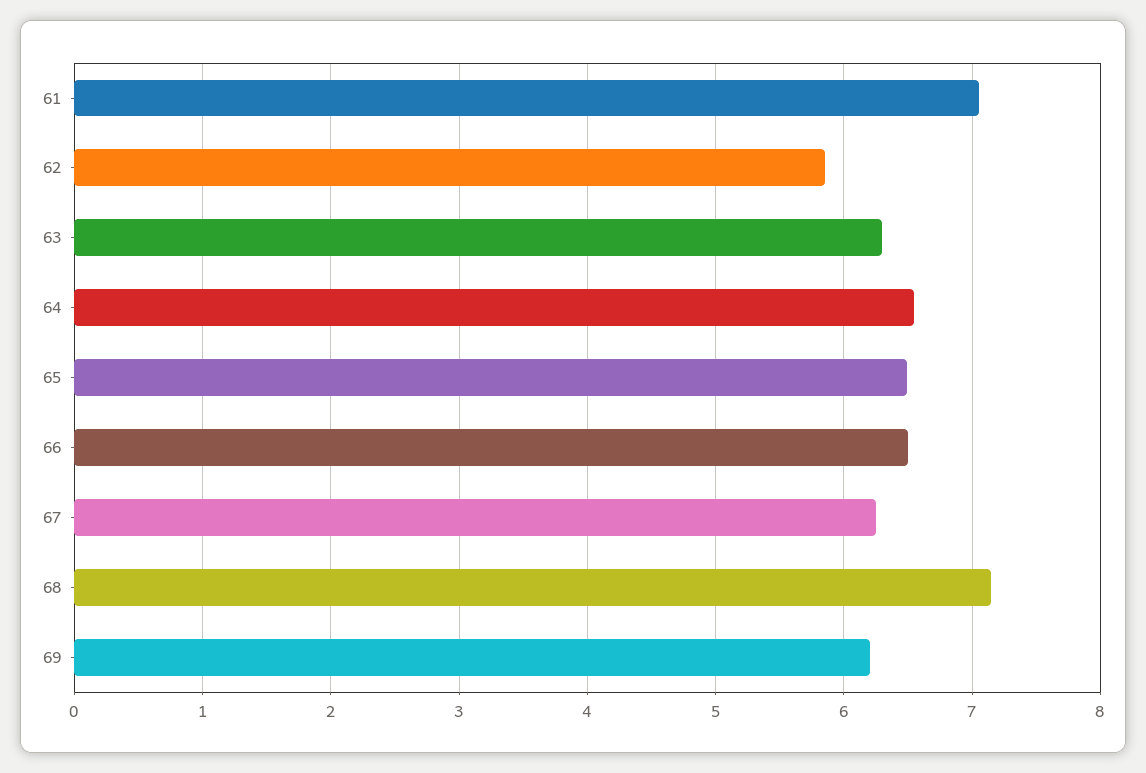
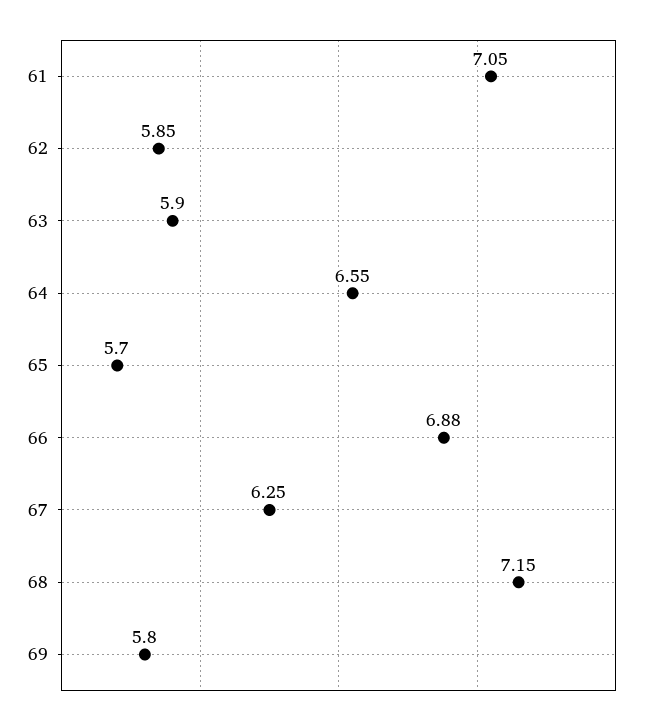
  {
    "61": 7.05,
    "62": 5.85,
-   "63": 6.3,
+   "63": 5.9,
    "64": 6.55,
-   "65": 6.5,
+   "65": 5.7,
-   "66": 6.5,
+   "66": 6.88,
    "67": 6.25,
    "68": 7.15,
-   "69": 6.2
+   "69": 5.8
  }

